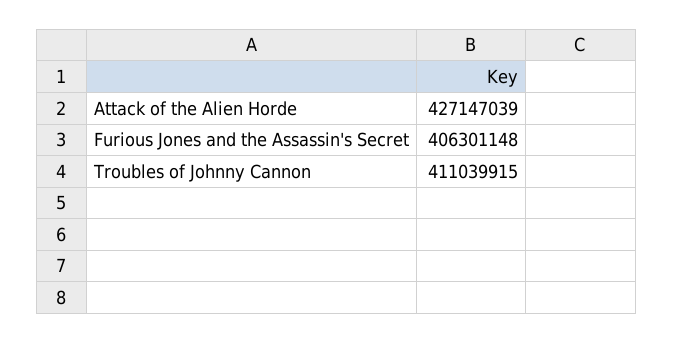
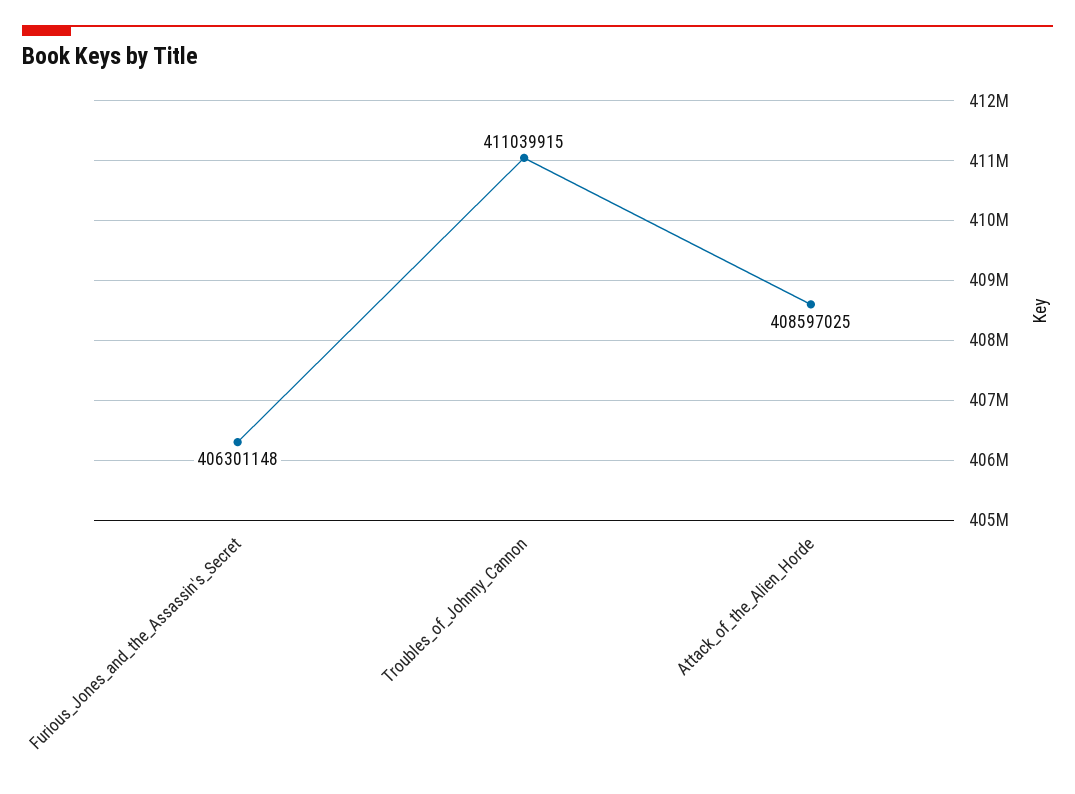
  {
-   "Attack of the Alien Horde": 427147039,
+   "Attack of the Alien Horde": 408597025,
    "Furious Jones and the Assassin's Secret": 406301148,
    "Troubles of Johnny Cannon": 411039915
  }

